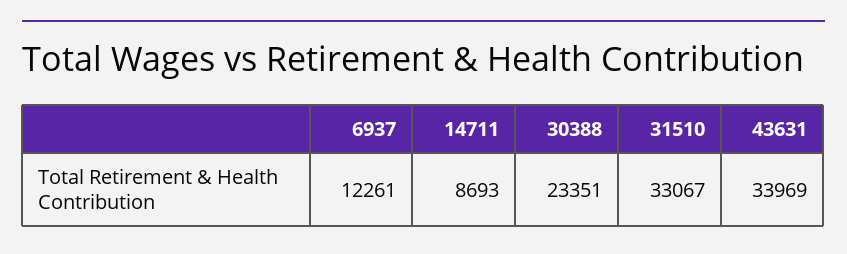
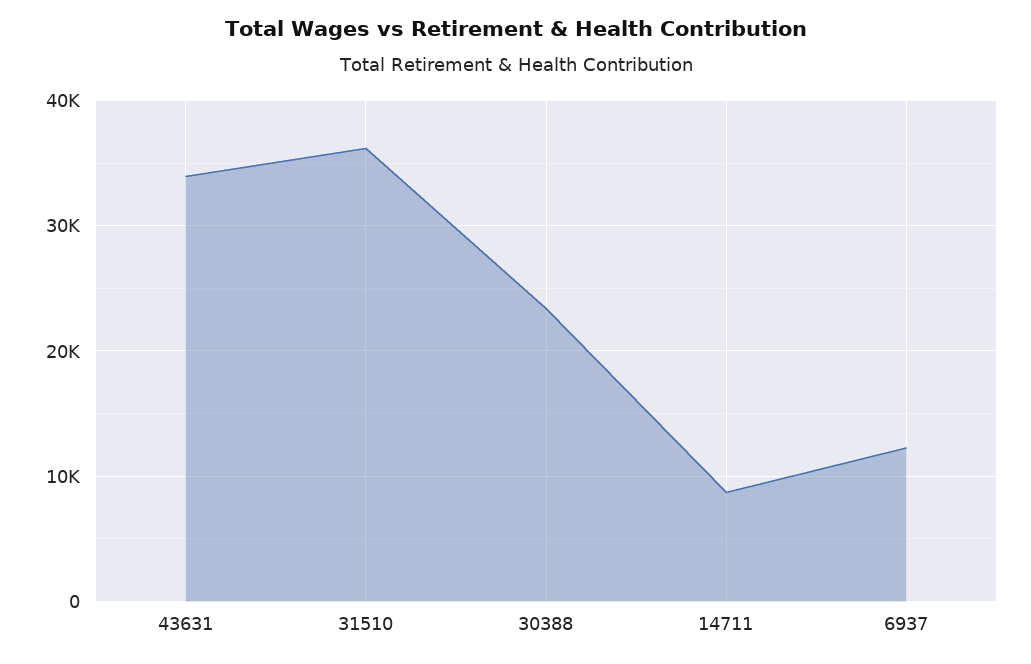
  {
    "6937": 12261,
    "14711": 8693,
    "30388": 23351,
-   "31510": 33067,
+   "31510": 36000,
    "43631": 33969
  }

